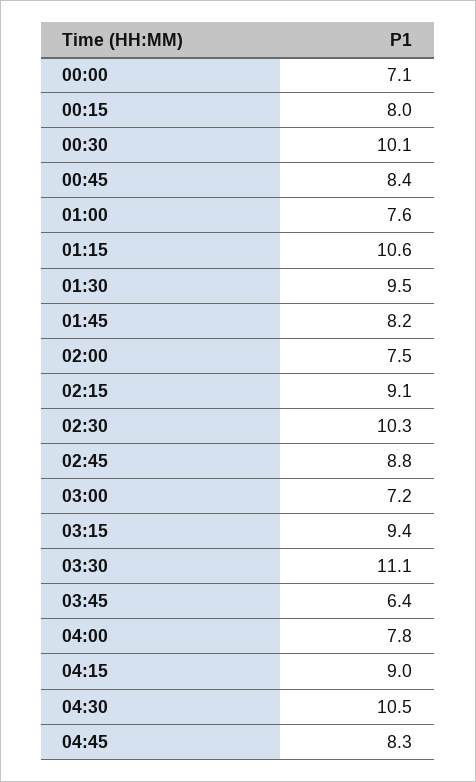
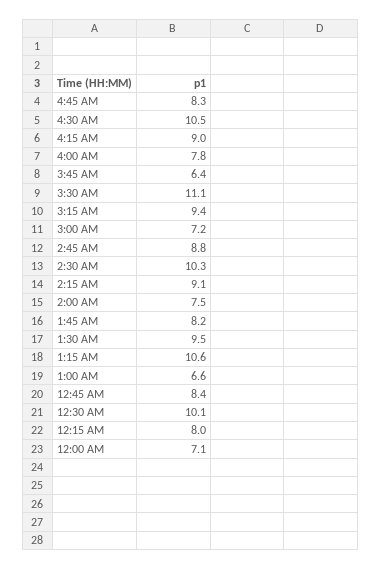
  {
    "00:00": 7.1,
    "00:15": 8,
    "00:30": 10.1,
    "00:45": 8.4,
-   "01:00": 7.6,
+   "01:00": 6.6,
    "01:15": 10.6,
    "01:30": 9.5,
    "01:45": 8.2,
    "02:00": 7.5,
    "02:15": 9.1,
    "02:30": 10.3,
    "02:45": 8.8,
    "03:00": 7.2,
    "03:15": 9.4,
    "03:30": 11.1,
    "03:45": 6.4,
    "04:00": 7.8,
    "04:15": 9,
    "04:30": 10.5,
    "04:45": 8.3
  }

